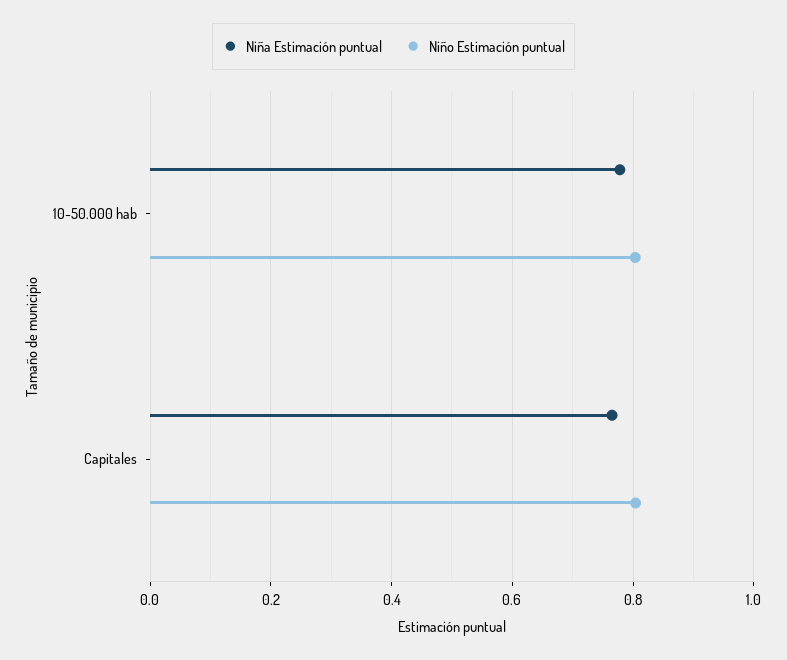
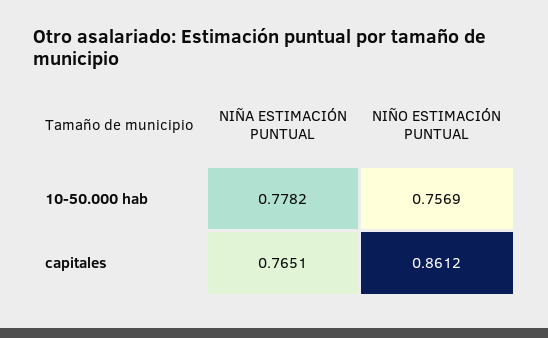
  {
    "Niña Estimación puntual": {
      "10-50.000 hab": 0.7782,
      "Capitales": 0.7651
    },
    "Niño Estimación puntual": {
-     "10-50.000 hab": 0.8,
+     "10-50.000 hab": 0.7569,
-     "Capitales": 0.8
+     "Capitales": 0.8612
    }
  }

